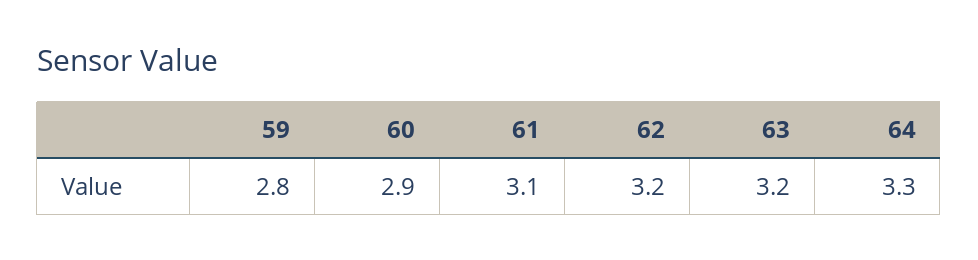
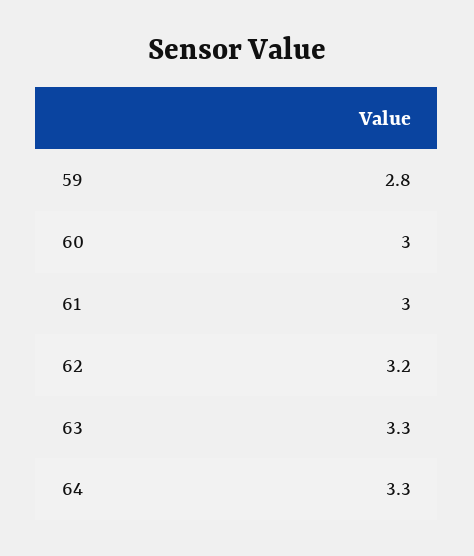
  {
    "59": 2.8,
-   "60": 2.9,
+   "60": 3,
-   "61": 3.1,
+   "61": 3,
    "62": 3.2,
-   "63": 3.2,
+   "63": 3.3,
    "64": 3.3
  }

